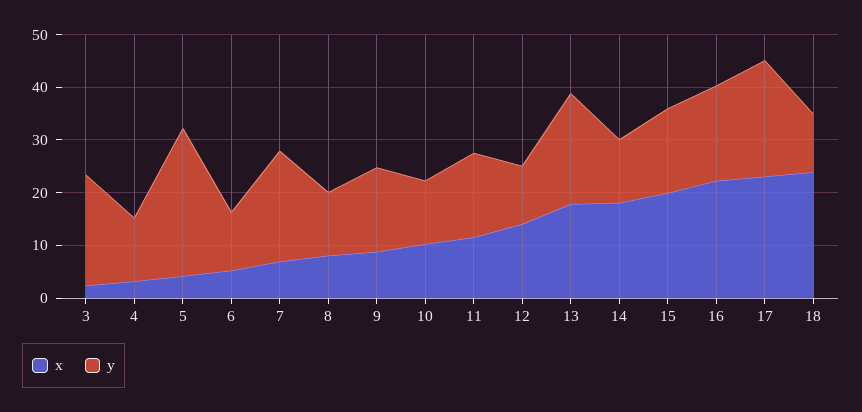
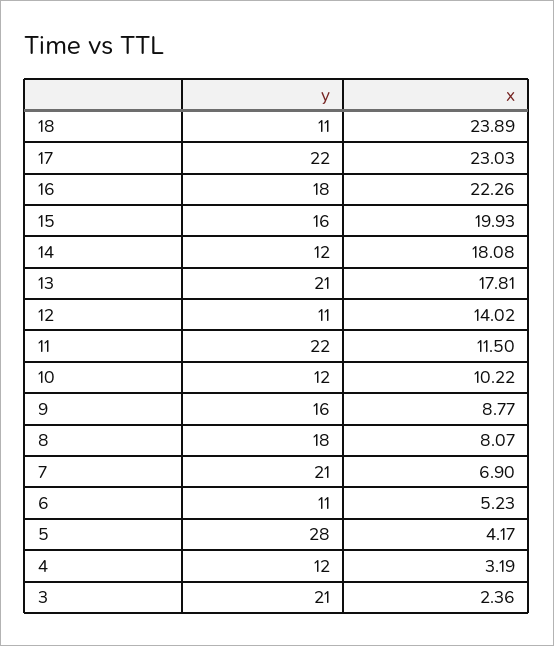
  {
    "x": {
      "3": 2.36,
      "4": 3.19,
      "5": 4.17,
      "6": 5.23,
      "7": 6.9,
      "8": 8.07,
      "9": 8.77,
      "10": 10.22,
      "11": 11.5,
      "12": 14.02,
      "13": 17.81,
      "14": 18.08,
      "15": 19.93,
      "16": 22.26,
      "17": 23.03,
      "18": 23.89
    },
    "y": {
      "3": 21,
      "4": 12,
      "5": 28,
      "6": 11,
      "7": 21,
-     "8": 12,
+     "8": 18,
      "9": 16,
      "10": 12,
-     "11": 16,
+     "11": 22,
      "12": 11,
      "13": 21,
      "14": 12,
      "15": 16,
      "16": 18,
      "17": 22,
      "18": 11
    }
  }

